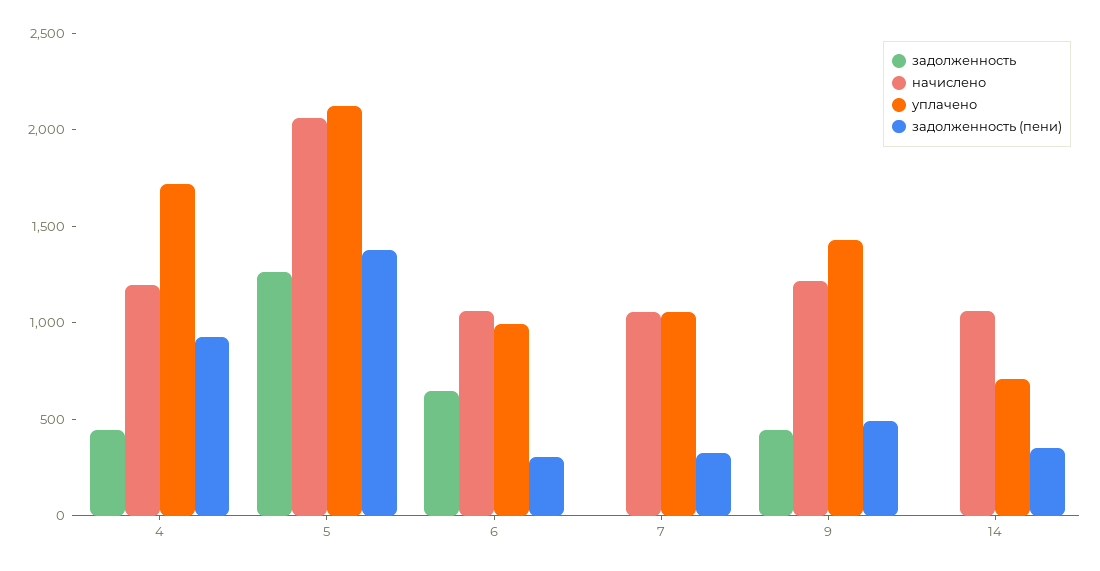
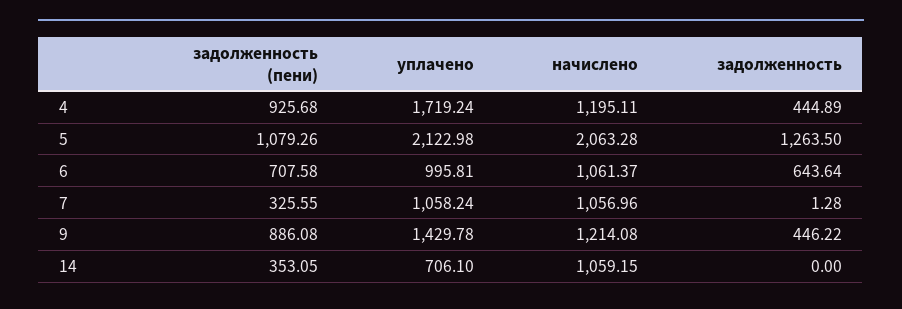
  {
    "задолженность": {
      "4": 444.89,
      "5": 1263.5,
      "6": 643.64,
      "7": 1.28,
      "9": 446.22,
      "14": 0
    },
    "начислено": {
      "4": 1195.11,
      "5": 2063.28,
      "6": 1061.37,
      "7": 1056.96,
      "9": 1214.08,
      "14": 1059.15
    },
    "уплачено": {
      "4": 1719.24,
      "5": 2122.98,
      "6": 995.81,
      "7": 1058.24,
      "9": 1429.78,
      "14": 706.1
    },
    "задолженность (пени)": {
      "4": 925.68,
-     "5": 1400,
+     "5": 1079.26,
-     "6": 300,
+     "6": 707.58,
      "7": 325.55,
-     "9": 500,
+     "9": 886.08,
      "14": 353.05
    }
  }

